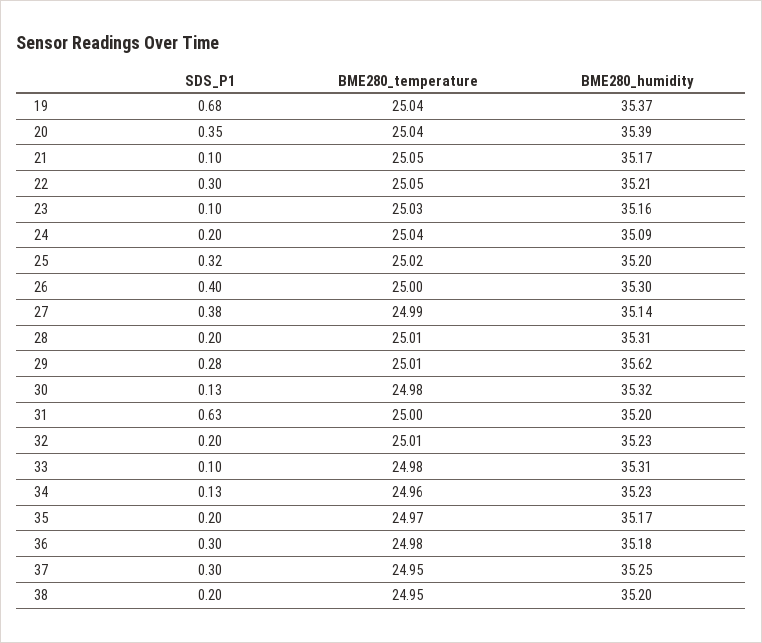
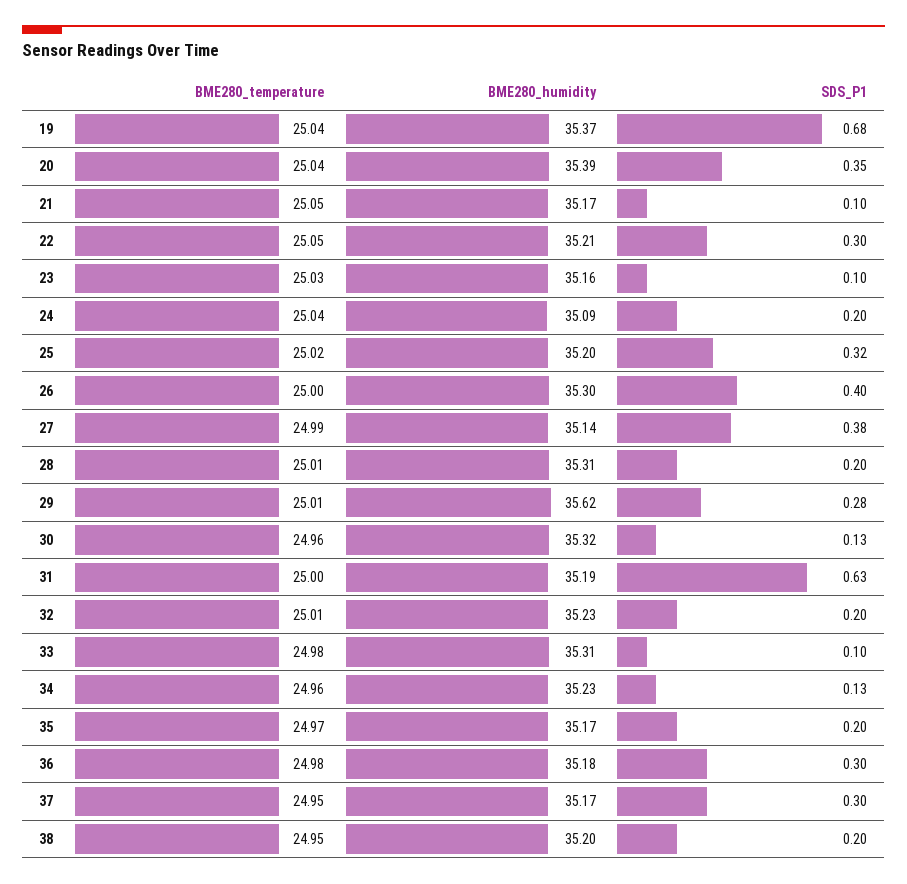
  {
    "SDS_P1": {
      "19": 0.68,
      "20": 0.35,
      "21": 0.1,
      "22": 0.3,
      "23": 0.1,
      "24": 0.2,
      "25": 0.32,
      "26": 0.4,
      "27": 0.38,
      "28": 0.2,
      "29": 0.28,
      "30": 0.13,
      "31": 0.63,
      "32": 0.2,
      "33": 0.1,
      "34": 0.13,
      "35": 0.2,
      "36": 0.3,
      "37": 0.3,
      "38": 0.2
    },
    "BME280_temperature": {
      "19": 25.04,
      "20": 25.04,
      "21": 25.05,
      "22": 25.05,
      "23": 25.03,
      "24": 25.04,
      "25": 25.02,
      "26": 25,
      "27": 24.99,
      "28": 25.01,
      "29": 25.01,
-     "30": 24.98,
+     "30": 24.96,
      "31": 25,
      "32": 25.01,
      "33": 24.98,
      "34": 24.96,
      "35": 24.97,
      "36": 24.98,
      "37": 24.95,
      "38": 24.95
    },
    "BME280_humidity": {
      "19": 35.37,
      "20": 35.39,
      "21": 35.17,
      "22": 35.21,
      "23": 35.16,
      "24": 35.09,
      "25": 35.2,
      "26": 35.3,
      "27": 35.14,
      "28": 35.31,
      "29": 35.62,
      "30": 35.32,
-     "31": 35.2,
+     "31": 35.19,
      "32": 35.23,
      "33": 35.31,
      "34": 35.23,
      "35": 35.17,
      "36": 35.18,
-     "37": 35.25,
+     "37": 35.17,
      "38": 35.2
    }
  }

